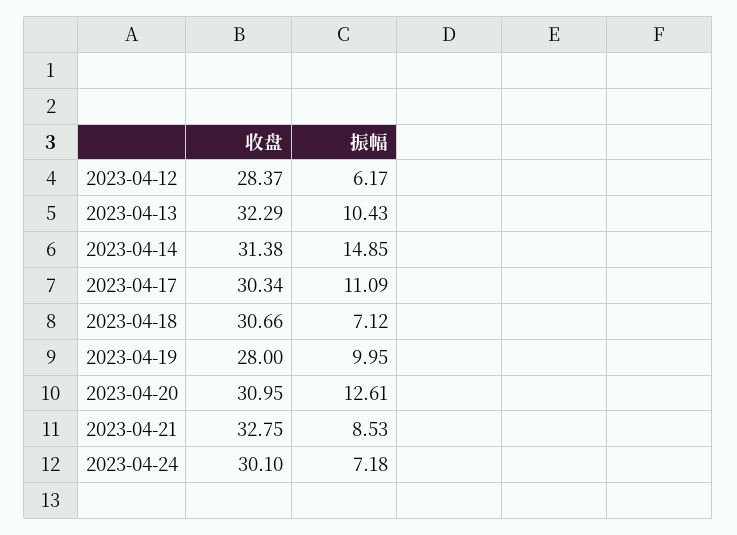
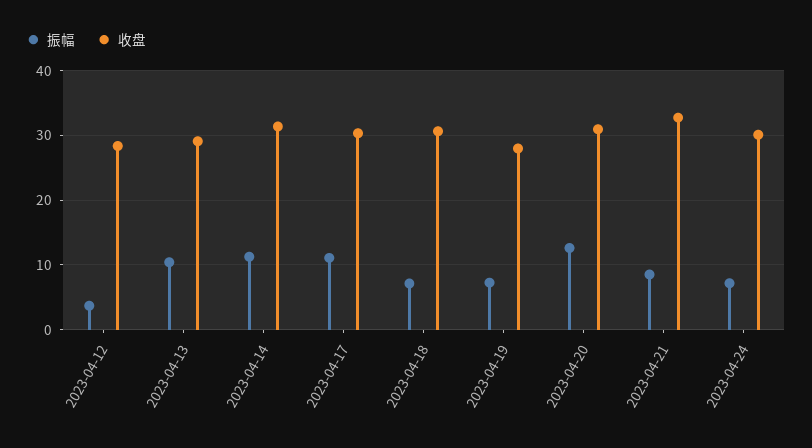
  {
    "收盘": {
      "2023-04-12": 28.37,
-     "2023-04-13": 32.29,
+     "2023-04-13": 29,
      "2023-04-14": 31.38,
      "2023-04-17": 30.34,
      "2023-04-18": 30.66,
      "2023-04-19": 28,
      "2023-04-20": 30.95,
      "2023-04-21": 32.75,
      "2023-04-24": 30.1
    },
    "振幅": {
-     "2023-04-12": 6.17,
+     "2023-04-12": 4,
      "2023-04-13": 10.43,
-     "2023-04-14": 14.85,
+     "2023-04-14": 11,
      "2023-04-17": 11.09,
      "2023-04-18": 7.12,
-     "2023-04-19": 9.95,
+     "2023-04-19": 7,
      "2023-04-20": 12.61,
      "2023-04-21": 8.53,
      "2023-04-24": 7.18
    }
  }

